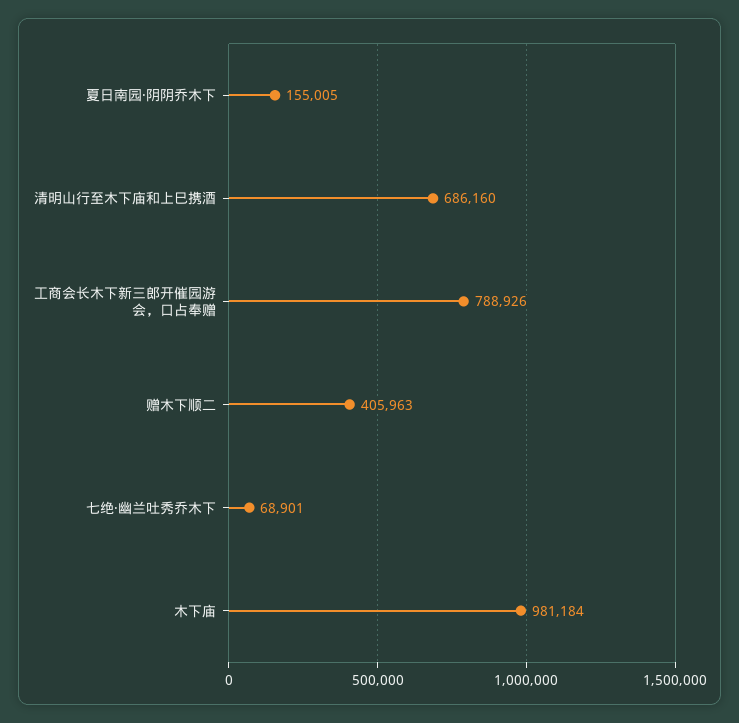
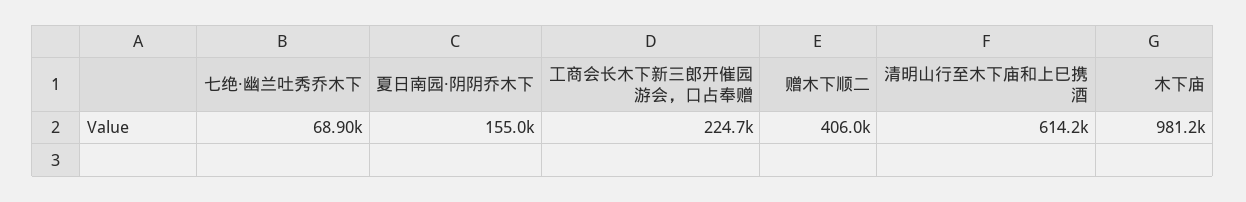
  {
    "夏日南园·阴阴乔木下": 155005,
-   "清明山行至木下庙和上巳携酒": 686160,
+   "清明山行至木下庙和上巳携酒": 614200,
-   "工商会长木下新三郎开催园游会，口占奉赠": 788926,
+   "工商会长木下新三郎开催园游会，口占奉赠": 224700,
    "赠木下顺二": 405963,
    "七绝·幽兰吐秀乔木下": 68901,
    "木下庙": 981184
  }

